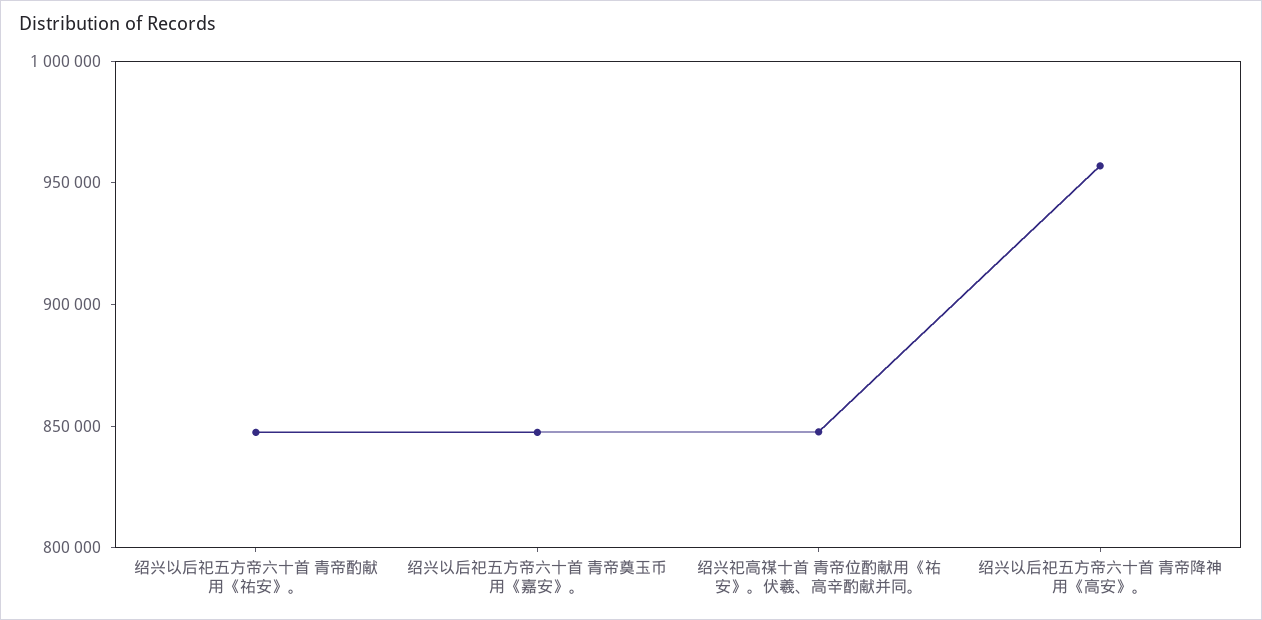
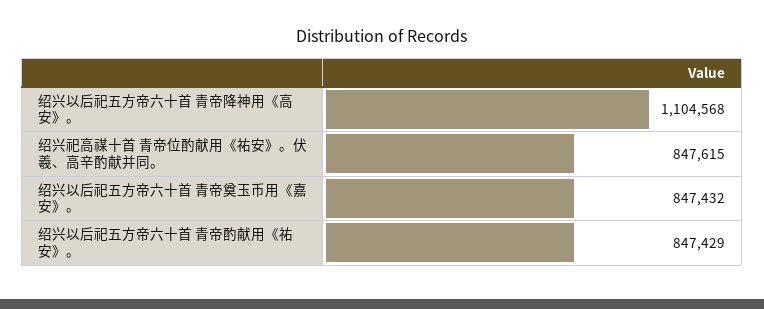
  {
    "绍兴以后祀五方帝六十首 青帝酌献用《祐安》。": 847429,
    "绍兴以后祀五方帝六十首 青帝奠玉币用《嘉安》。": 847432,
    "绍兴祀高禖十首 青帝位酌献用《祐安》。伏羲、高辛酌献并同。": 847615,
-   "绍兴以后祀五方帝六十首 青帝降神用《高安》。": 960000
+   "绍兴以后祀五方帝六十首 青帝降神用《高安》。": 1104568
  }

